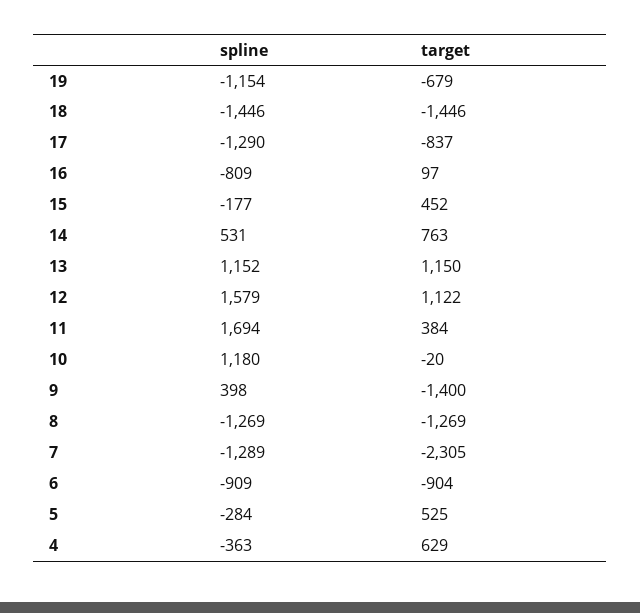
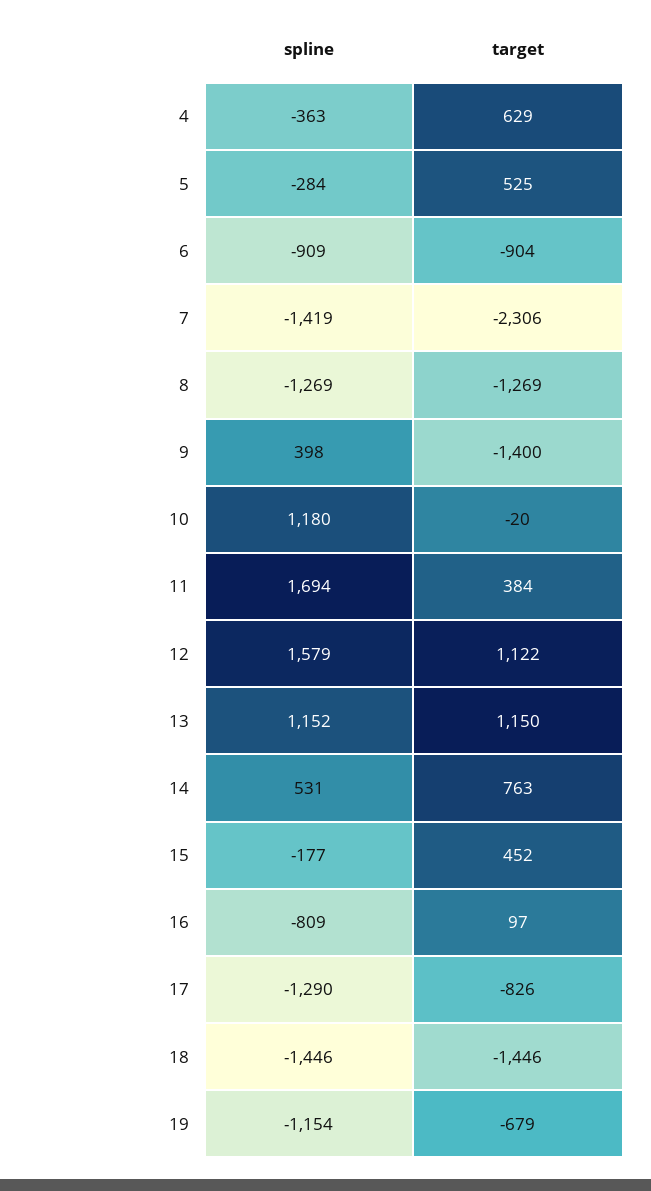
  {
    "spline": {
      "19": -1154,
      "18": -1446,
      "17": -1290,
      "16": -809,
      "15": -177,
      "14": 531,
      "13": 1152,
      "12": 1579,
      "11": 1694,
      "10": 1180,
      "9": 398,
      "8": -1269,
-     "7": -1289,
+     "7": -1419,
      "6": -909,
      "5": -284,
      "4": -363
    },
    "target": {
      "19": -679,
      "18": -1446,
-     "17": -837,
+     "17": -826,
      "16": 97,
      "15": 452,
      "14": 763,
      "13": 1150,
      "12": 1122,
      "11": 384,
      "10": -20,
      "9": -1400,
      "8": -1269,
-     "7": -2305,
+     "7": -2306,
      "6": -904,
      "5": 525,
      "4": 629
    }
  }

